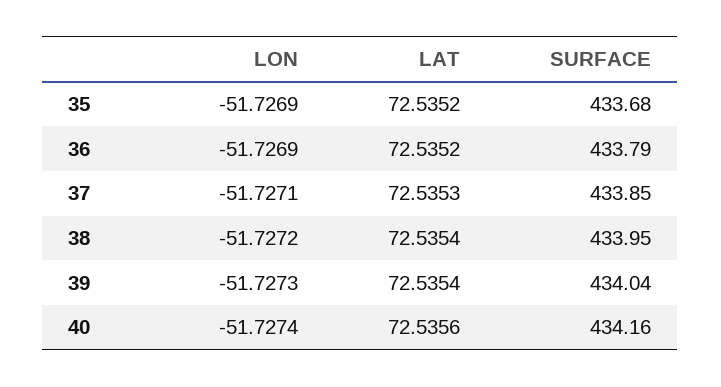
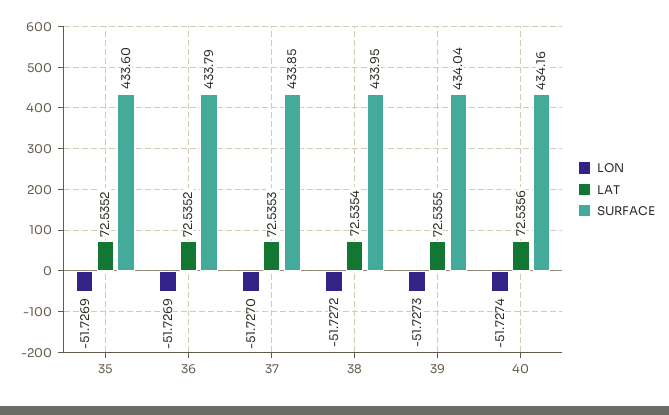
  {
    "LON": {
      "35": -51.7269,
      "36": -51.7269,
-     "37": -51.7271,
+     "37": -51.727,
      "38": -51.7272,
      "39": -51.7273,
      "40": -51.7274
    },
    "LAT": {
      "35": 72.5352,
      "36": 72.5352,
      "37": 72.5353,
      "38": 72.5354,
-     "39": 72.5354,
+     "39": 72.5355,
      "40": 72.5356
    },
    "SURFACE": {
-     "35": 433.68,
+     "35": 433.6,
      "36": 433.79,
      "37": 433.85,
      "38": 433.95,
      "39": 434.04,
      "40": 434.16
    }
  }

